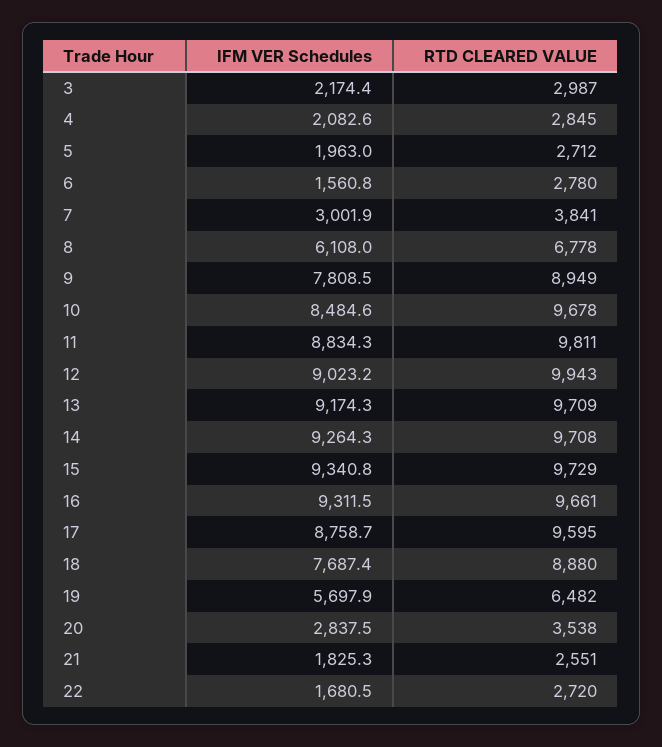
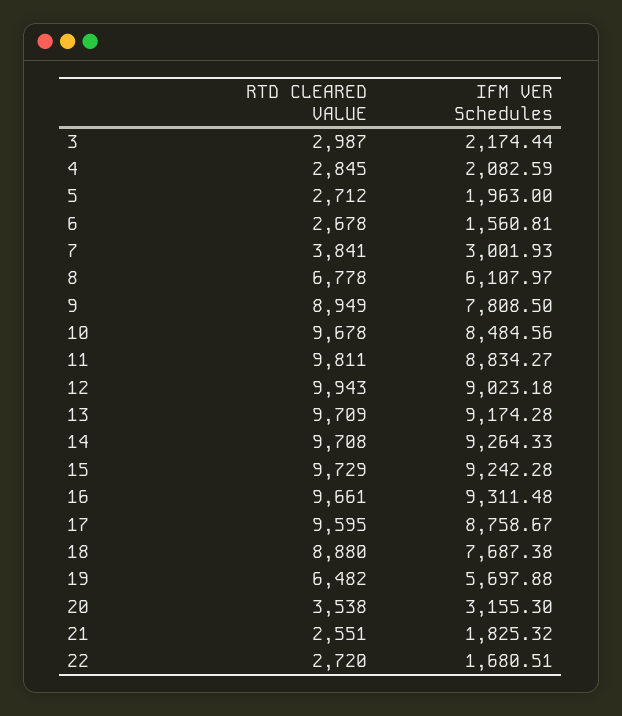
  {
    "IFM VER Schedules": {
      "3": 2174.44,
      "4": 2082.59,
      "5": 1963,
      "6": 1560.81,
      "7": 3001.93,
      "8": 6107.97,
      "9": 7808.5,
      "10": 8484.56,
      "11": 8834.27,
      "12": 9023.18,
      "13": 9174.28,
      "14": 9264.33,
-     "15": 9340.8,
+     "15": 9242.28,
      "16": 9311.48,
      "17": 8758.67,
      "18": 7687.38,
      "19": 5697.88,
-     "20": 2837.5,
+     "20": 3155.3,
      "21": 1825.32,
      "22": 1680.51
    },
    "RTD CLEARED VALUE": {
      "3": 2987,
      "4": 2845,
      "5": 2712,
-     "6": 2780,
+     "6": 2678,
      "7": 3841,
      "8": 6778,
      "9": 8949,
      "10": 9678,
      "11": 9811,
      "12": 9943,
      "13": 9709,
      "14": 9708,
      "15": 9729,
      "16": 9661,
      "17": 9595,
      "18": 8880,
      "19": 6482,
      "20": 3538,
      "21": 2551,
      "22": 2720
    }
  }

